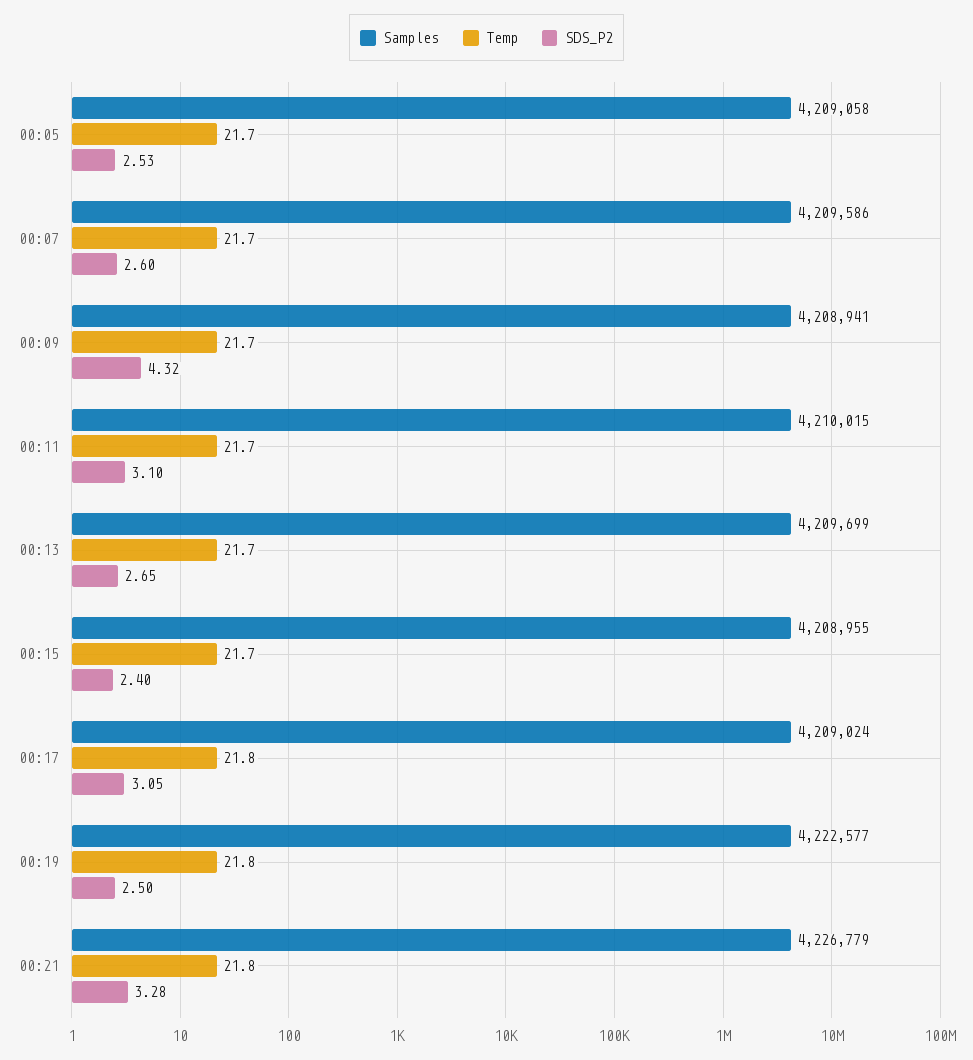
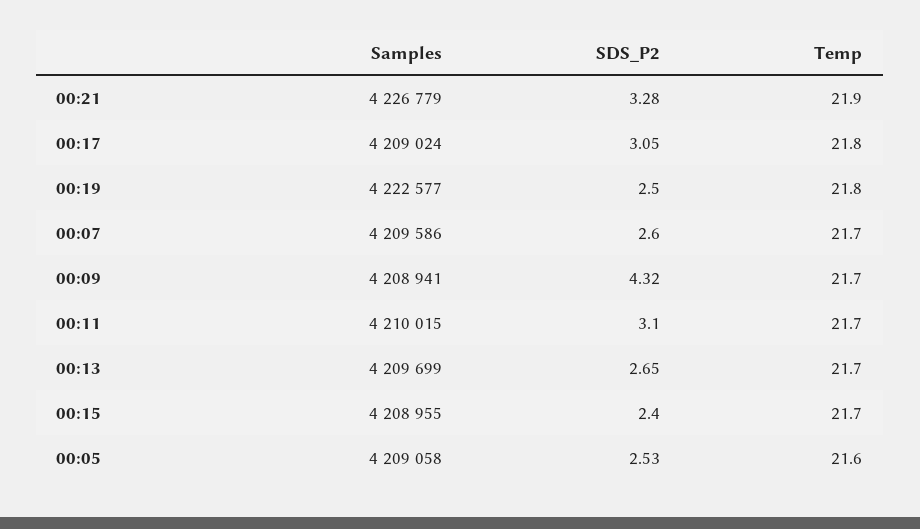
  {
    "Samples": {
      "00:05": 4209058,
      "00:07": 4209586,
      "00:09": 4208941,
      "00:11": 4210015,
      "00:13": 4209699,
      "00:15": 4208955,
      "00:17": 4209024,
      "00:19": 4222577,
      "00:21": 4226779
    },
    "Temp": {
-     "00:05": 21.7,
+     "00:05": 21.6,
      "00:07": 21.7,
      "00:09": 21.7,
      "00:11": 21.7,
      "00:13": 21.7,
      "00:15": 21.7,
      "00:17": 21.8,
      "00:19": 21.8,
-     "00:21": 21.8
+     "00:21": 21.9
    },
    "SDS_P2": {
      "00:05": 2.53,
      "00:07": 2.6,
      "00:09": 4.32,
      "00:11": 3.1,
      "00:13": 2.65,
      "00:15": 2.4,
      "00:17": 3.05,
      "00:19": 2.5,
      "00:21": 3.28
    }
  }

